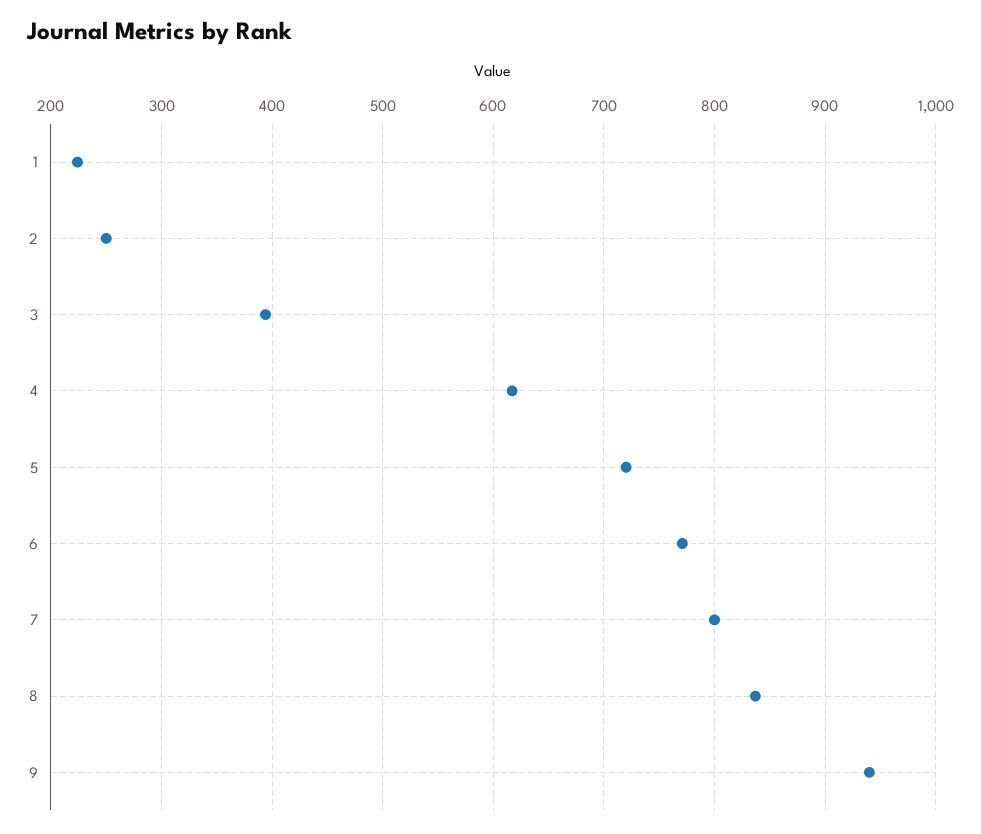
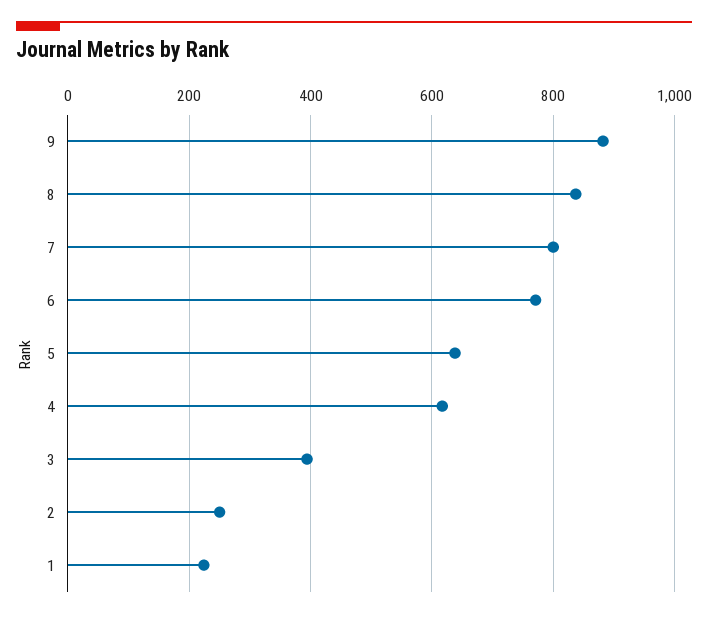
  {
    "1": 220,
    "2": 250,
    "3": 390,
    "4": 620,
-   "5": 720,
+   "5": 640,
    "6": 770,
    "7": 800,
    "8": 840,
-   "9": 940
+   "9": 880
  }

